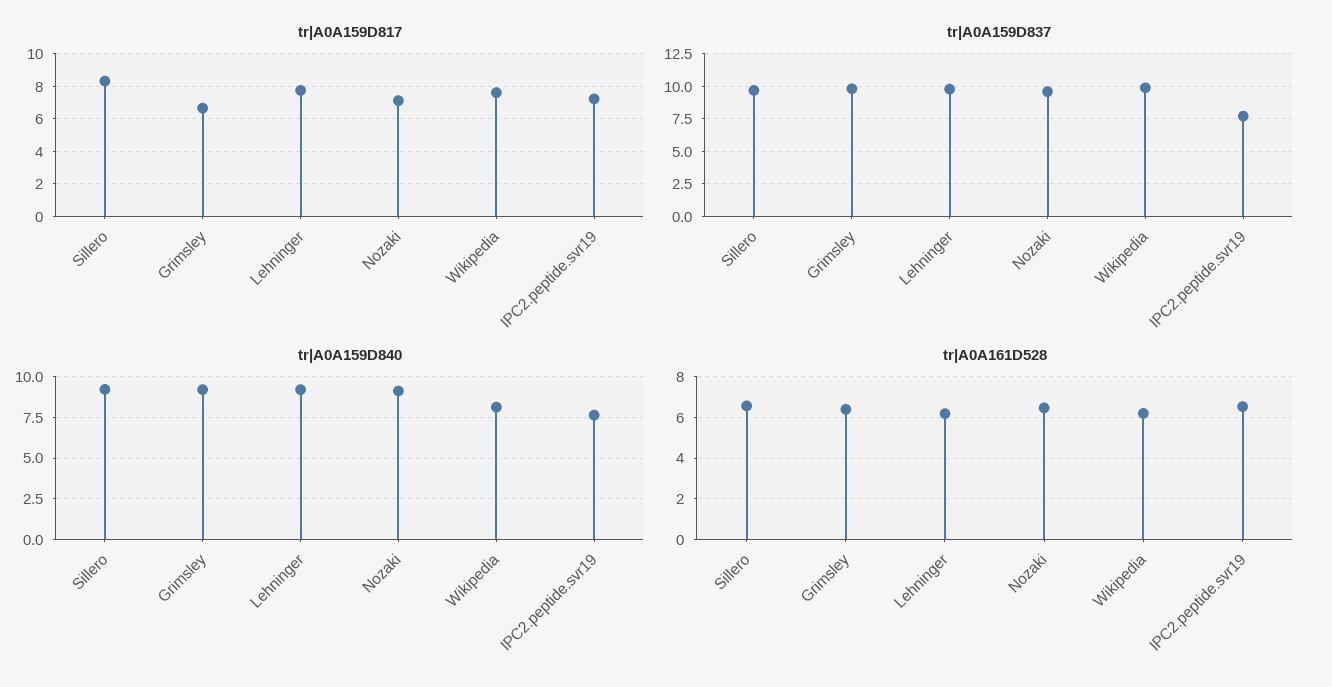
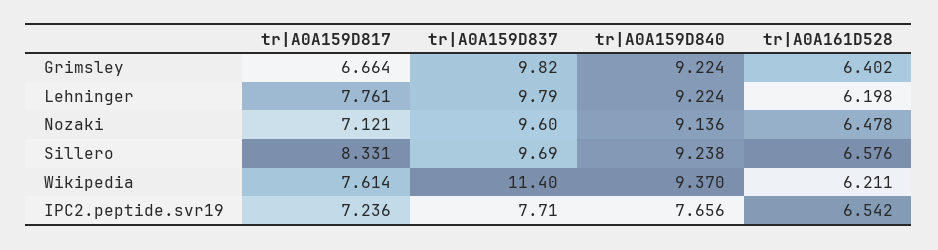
  {
    "tr|A0A159D817": {
      "Sillero": 8.331,
      "Grimsley": 6.664,
      "Lehninger": 7.761,
      "Nozaki": 7.121,
      "Wikipedia": 7.614,
      "IPC2.peptide.svr19": 7.236
    },
    "tr|A0A159D837": {
      "Sillero": 9.69,
      "Grimsley": 9.82,
      "Lehninger": 9.79,
      "Nozaki": 9.6,
-     "Wikipedia": 10,
+     "Wikipedia": 11.4,
      "IPC2.peptide.svr19": 7.71
    },
    "tr|A0A159D840": {
      "Sillero": 9.238,
      "Grimsley": 9.224,
      "Lehninger": 9.224,
      "Nozaki": 9.136,
-     "Wikipedia": 8,
+     "Wikipedia": 9.37,
      "IPC2.peptide.svr19": 7.656
    },
    "tr|A0A161D528": {
      "Sillero": 6.576,
      "Grimsley": 6.402,
      "Lehninger": 6.198,
      "Nozaki": 6.478,
      "Wikipedia": 6.211,
      "IPC2.peptide.svr19": 6.542
    }
  }

